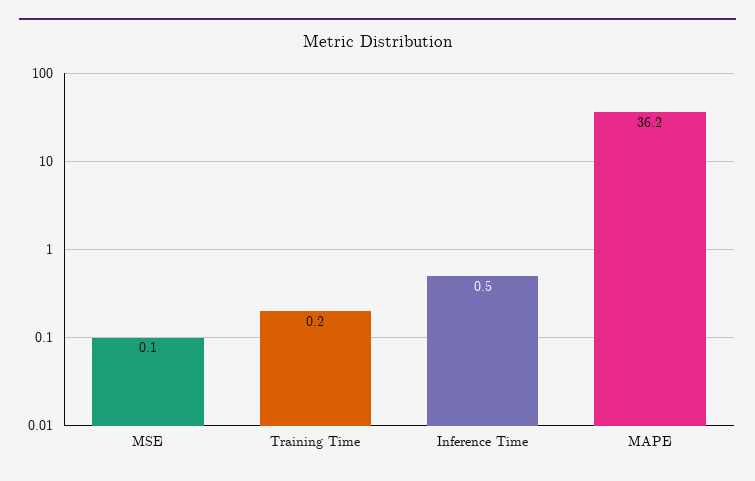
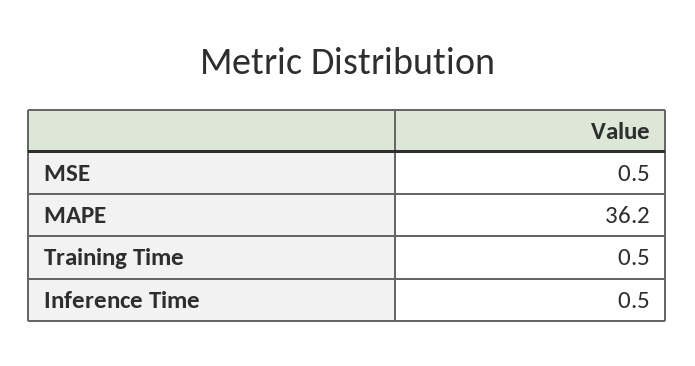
  {
-   "MSE": 0.1,
+   "MSE": 0.5,
-   "Training Time": 0.2,
+   "Training Time": 0.5,
    "Inference Time": 0.5,
    "MAPE": 36.2
  }

